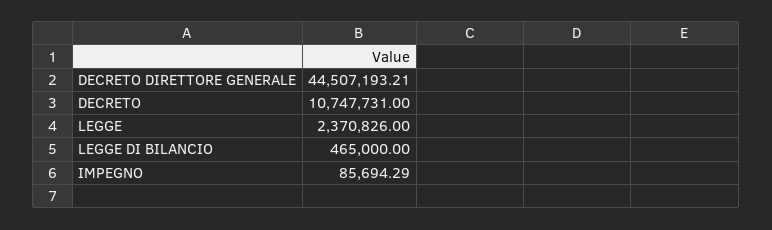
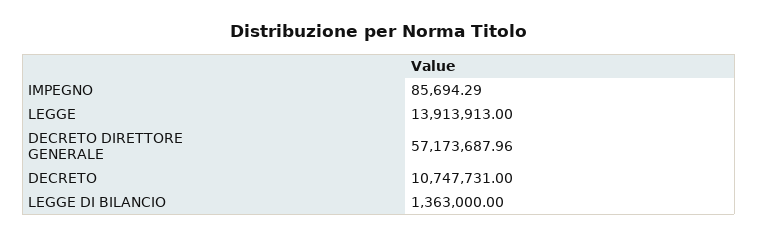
  {
-   "DECRETO DIRETTORE GENERALE": 44507193.21,
+   "DECRETO DIRETTORE GENERALE": 57173687.96,
    "DECRETO": 10747731,
-   "LEGGE": 2370826,
+   "LEGGE": 13913913,
-   "LEGGE DI BILANCIO": 465000,
+   "LEGGE DI BILANCIO": 1363000,
    "IMPEGNO": 85694.29
  }

